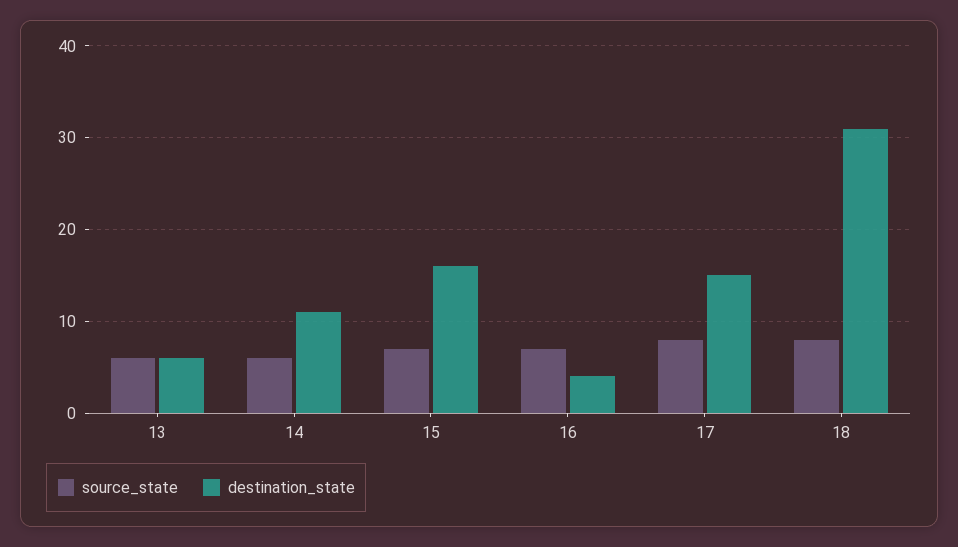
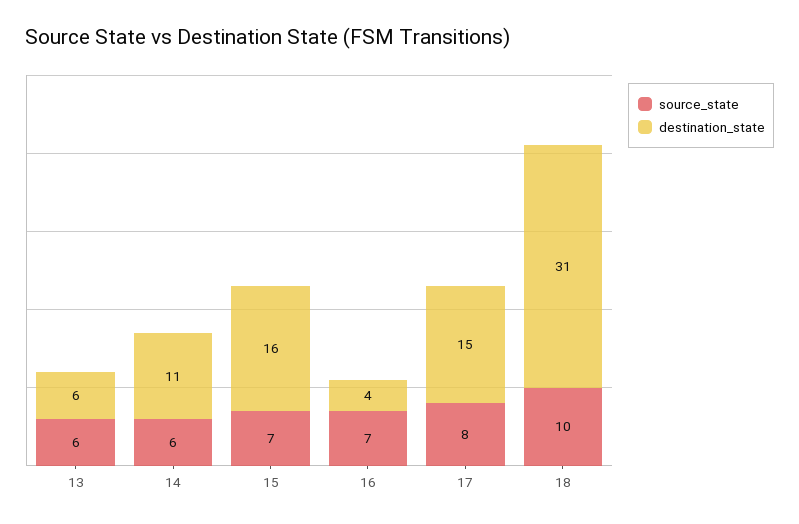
  {
    "source_state": {
      "13": 6,
      "14": 6,
      "15": 7,
      "16": 7,
      "17": 8,
-     "18": 8
+     "18": 10
    },
    "destination_state": {
      "13": 6,
      "14": 11,
      "15": 16,
      "16": 4,
      "17": 15,
      "18": 31
    }
  }

